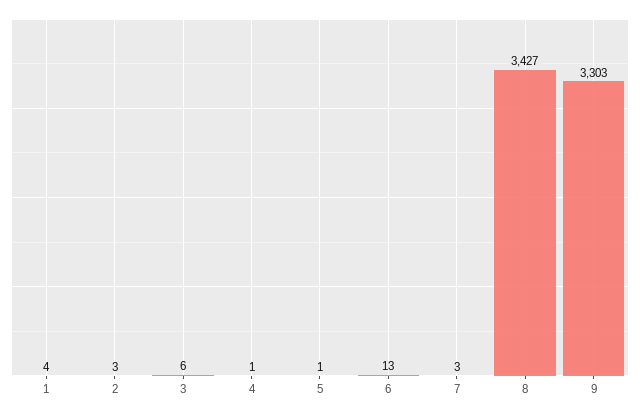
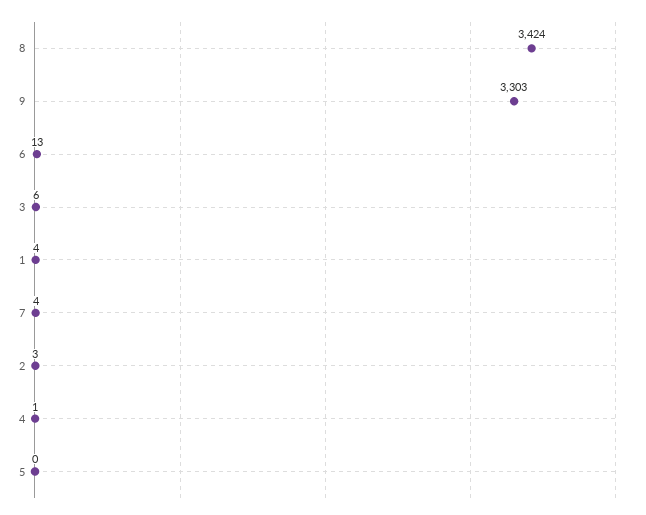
  {
    "1": 4,
    "2": 3,
    "3": 6,
    "4": 1,
-   "5": 1,
+   "5": 0,
    "6": 13,
-   "7": 3,
+   "7": 4,
-   "8": 3427,
+   "8": 3424,
    "9": 3303
  }

